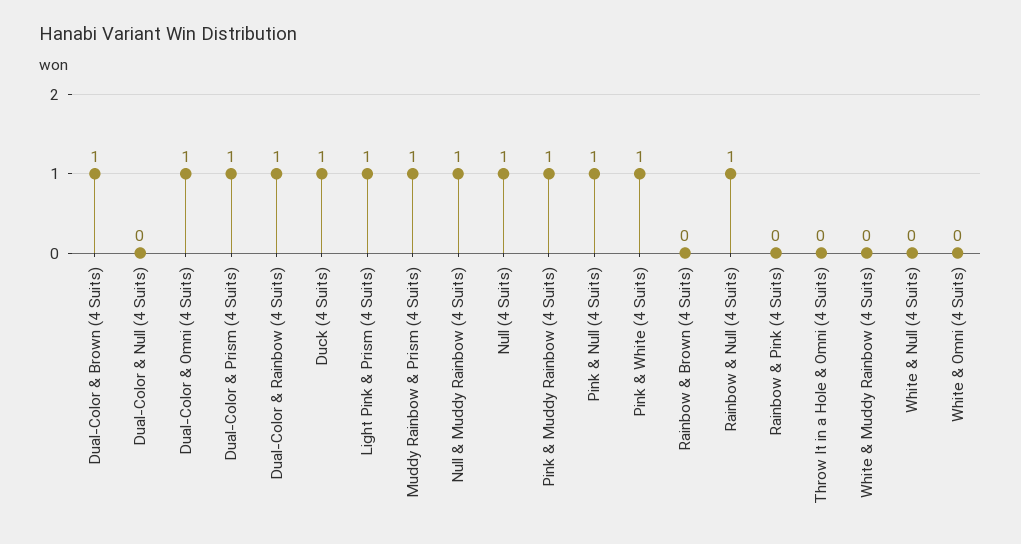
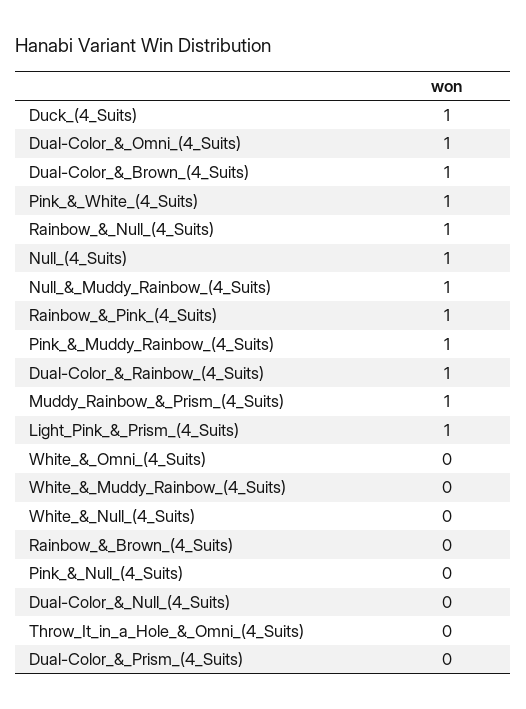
  {
    "Dual-Color & Brown (4 Suits)": 1,
    "Dual-Color & Null (4 Suits)": 0,
    "Dual-Color & Omni (4 Suits)": 1,
-   "Dual-Color & Prism (4 Suits)": 1,
+   "Dual-Color & Prism (4 Suits)": 0,
    "Dual-Color & Rainbow (4 Suits)": 1,
    "Duck (4 Suits)": 1,
    "Light Pink & Prism (4 Suits)": 1,
    "Muddy Rainbow & Prism (4 Suits)": 1,
    "Null & Muddy Rainbow (4 Suits)": 1,
    "Null (4 Suits)": 1,
    "Pink & Muddy Rainbow (4 Suits)": 1,
-   "Pink & Null (4 Suits)": 1,
+   "Pink & Null (4 Suits)": 0,
    "Pink & White (4 Suits)": 1,
    "Rainbow & Brown (4 Suits)": 0,
    "Rainbow & Null (4 Suits)": 1,
-   "Rainbow & Pink (4 Suits)": 0,
+   "Rainbow & Pink (4 Suits)": 1,
    "Throw It in a Hole & Omni (4 Suits)": 0,
    "White & Muddy Rainbow (4 Suits)": 0,
    "White & Null (4 Suits)": 0,
    "White & Omni (4 Suits)": 0
  }

